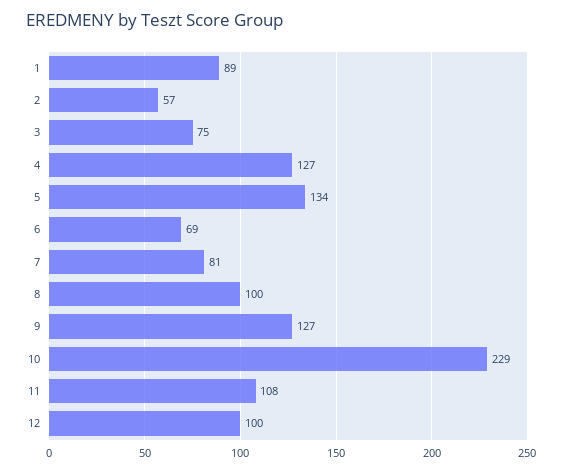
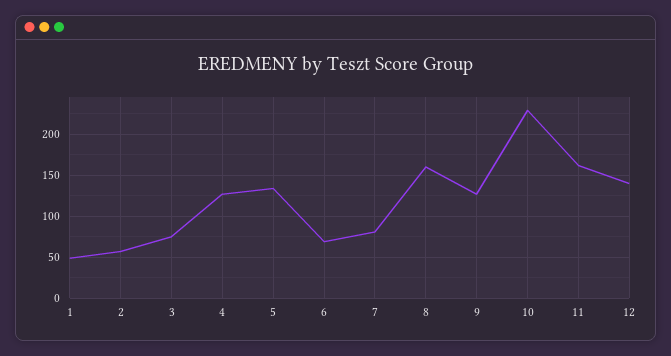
  {
-   "1": 89,
+   "1": 50,
    "2": 57,
    "3": 75,
    "4": 127,
    "5": 134,
    "6": 69,
    "7": 81,
-   "8": 100,
+   "8": 160,
    "9": 127,
    "10": 229,
-   "11": 108,
+   "11": 160,
-   "12": 100
+   "12": 140
  }

